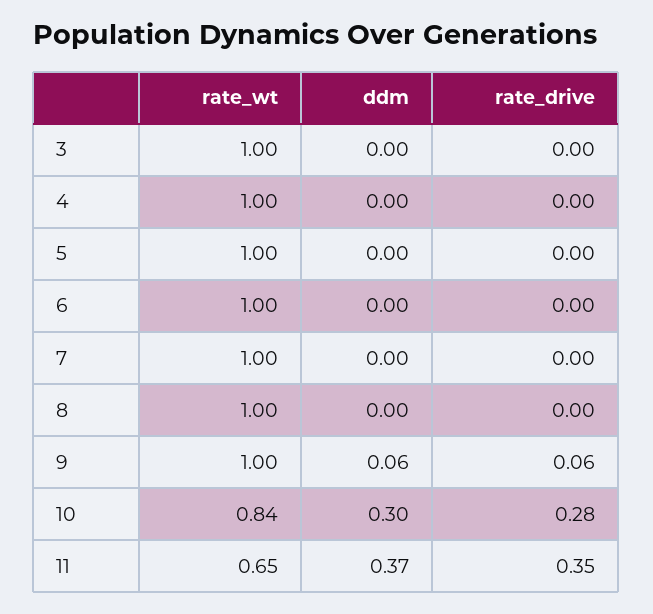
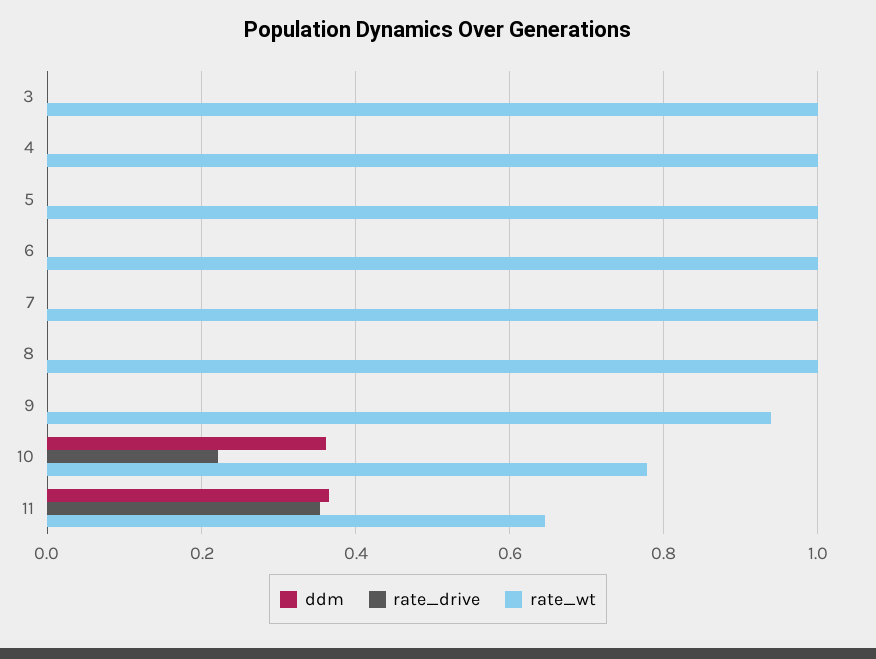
  {
    "rate_wt": {
      "3": 1,
      "4": 1,
      "5": 1,
      "6": 1,
      "7": 1,
      "8": 1,
-     "9": 1,
+     "9": 0.94,
-     "10": 0.84,
+     "10": 0.78,
      "11": 0.65
    },
    "ddm": {
      "3": 0,
      "4": 0,
      "5": 0,
      "6": 0,
      "7": 0,
      "8": 0,
-     "9": 0.06,
+     "9": 0,
-     "10": 0.3,
+     "10": 0.36,
      "11": 0.37
    },
    "rate_drive": {
      "3": 0,
      "4": 0,
      "5": 0,
      "6": 0,
      "7": 0,
      "8": 0,
-     "9": 0.06,
+     "9": 0,
-     "10": 0.28,
+     "10": 0.22,
      "11": 0.35
    }
  }

